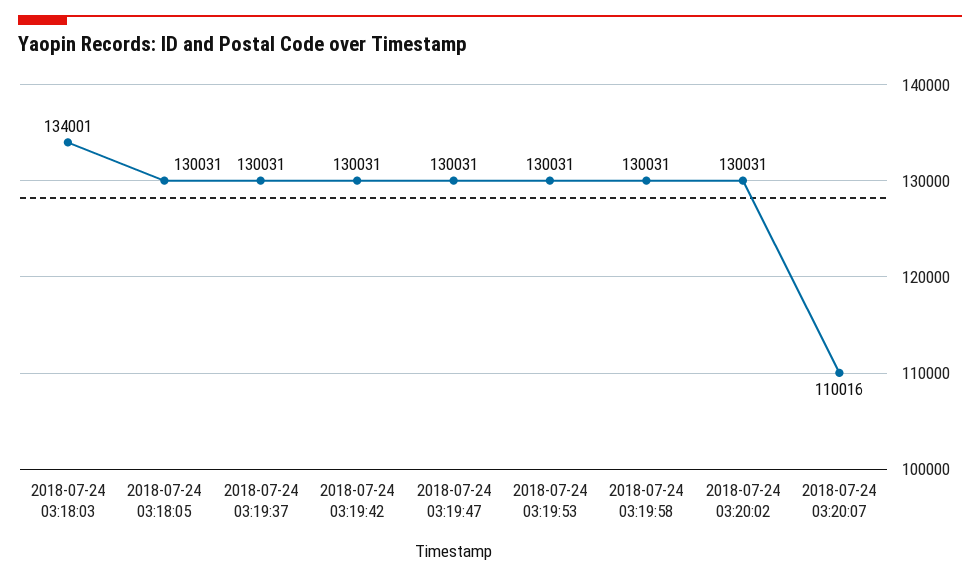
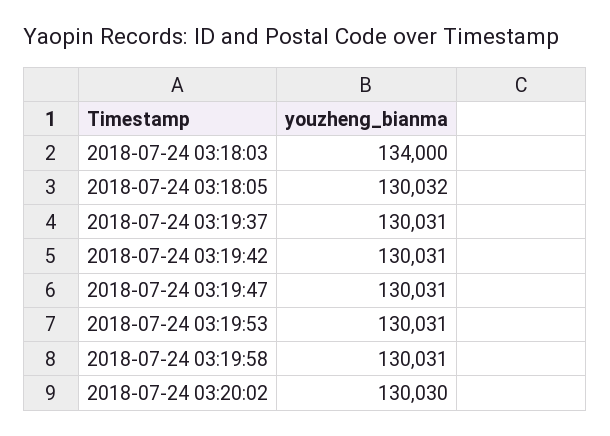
  {
-   "2018-07-24 03:18:03": 134001,
+   "2018-07-24 03:18:03": 134000,
-   "2018-07-24 03:18:05": 130031,
+   "2018-07-24 03:18:05": 130032,
    "2018-07-24 03:19:37": 130031,
    "2018-07-24 03:19:42": 130031,
    "2018-07-24 03:19:47": 130031,
    "2018-07-24 03:19:53": 130031,
    "2018-07-24 03:19:58": 130031,
-   "2018-07-24 03:20:02": 130031,
+   "2018-07-24 03:20:02": 130030
-   "2018-07-24 03:20:07": 110016
  }

